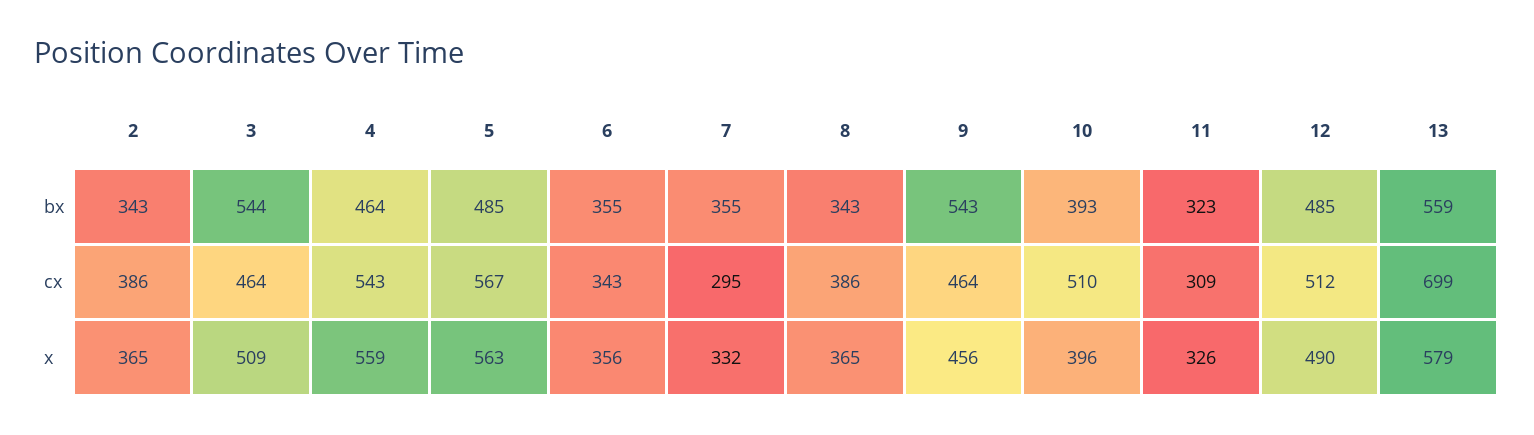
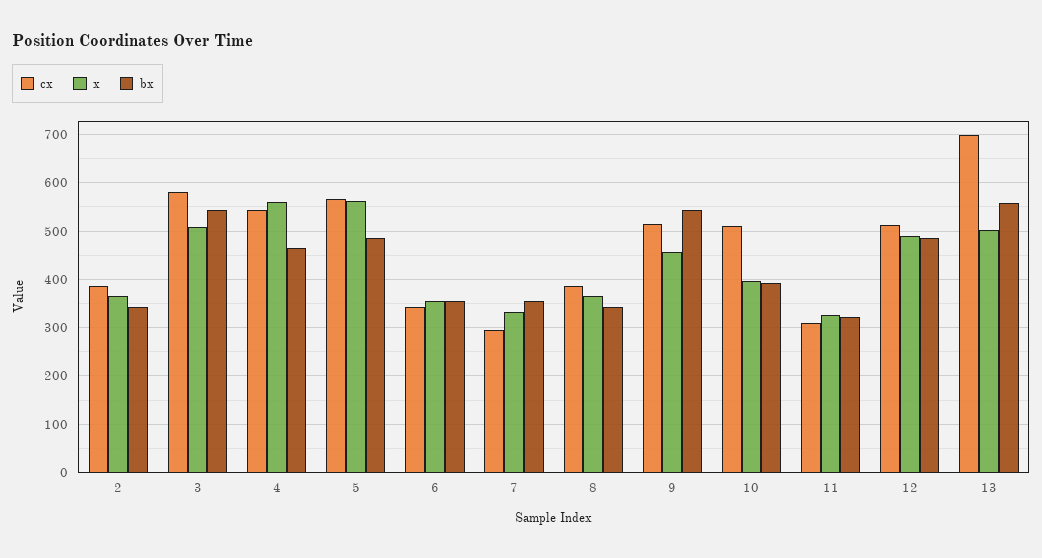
  {
    "bx": {
      "2": 343,
      "3": 544,
      "4": 464,
      "5": 485,
      "6": 355,
      "7": 355,
      "8": 343,
      "9": 543,
      "10": 393,
      "11": 323,
      "12": 485,
      "13": 559
    },
    "cx": {
      "2": 386,
-     "3": 464,
+     "3": 580,
      "4": 543,
      "5": 567,
      "6": 343,
      "7": 295,
      "8": 386,
-     "9": 464,
+     "9": 520,
      "10": 510,
      "11": 309,
      "12": 512,
      "13": 699
    },
    "x": {
      "2": 365,
      "3": 509,
      "4": 559,
      "5": 563,
      "6": 356,
      "7": 332,
      "8": 365,
      "9": 456,
      "10": 396,
      "11": 326,
      "12": 490,
-     "13": 579
+     "13": 500
    }
  }

